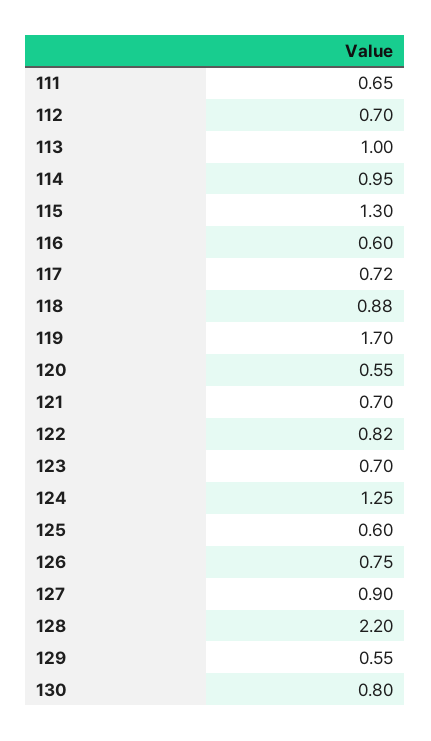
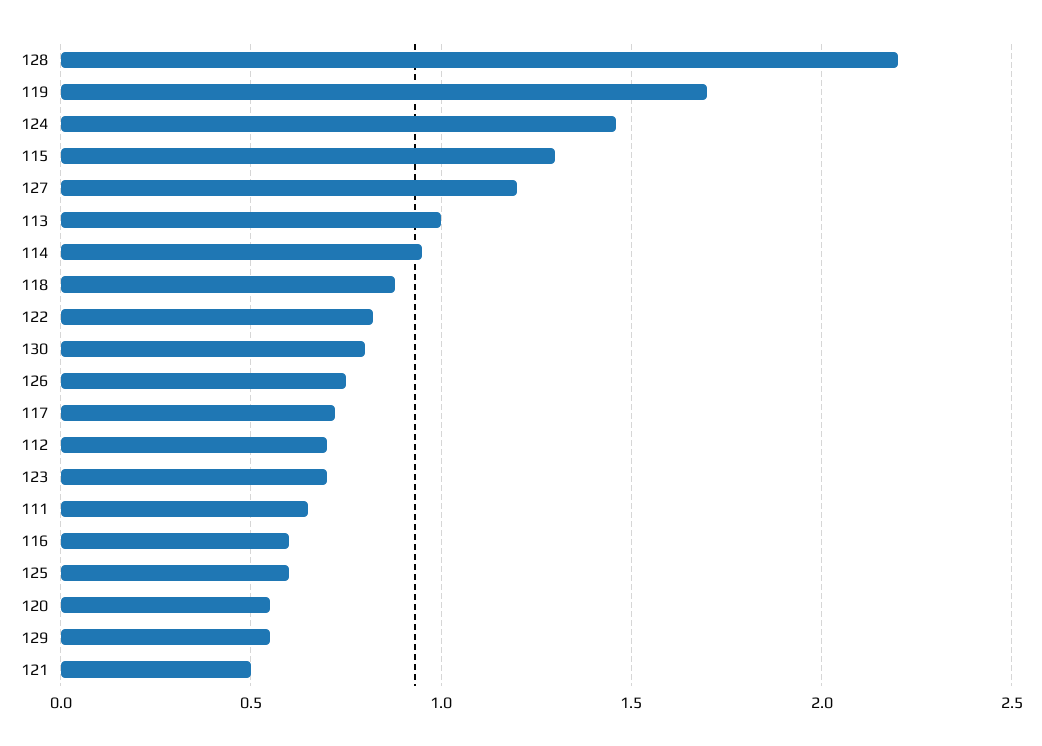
  {
    "111": 0.65,
    "112": 0.7,
    "113": 1,
    "114": 0.95,
    "115": 1.3,
    "116": 0.6,
    "117": 0.72,
    "118": 0.88,
    "119": 1.7,
    "120": 0.55,
-   "121": 0.7,
+   "121": 0.5,
    "122": 0.82,
    "123": 0.7,
-   "124": 1.25,
+   "124": 1.45,
    "125": 0.6,
    "126": 0.75,
-   "127": 0.9,
+   "127": 1.2,
    "128": 2.2,
    "129": 0.55,
    "130": 0.8
  }

